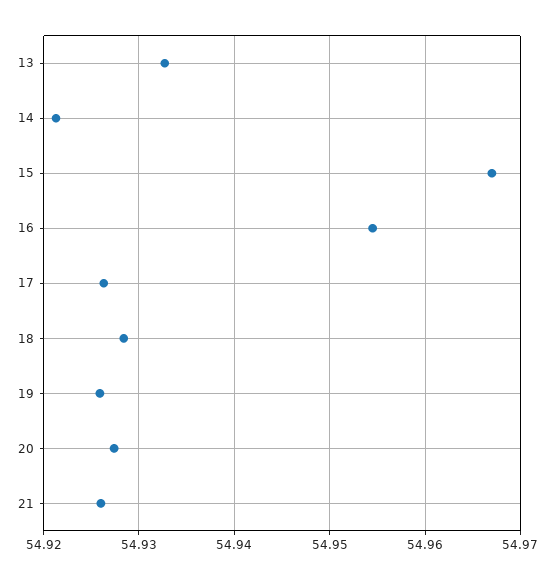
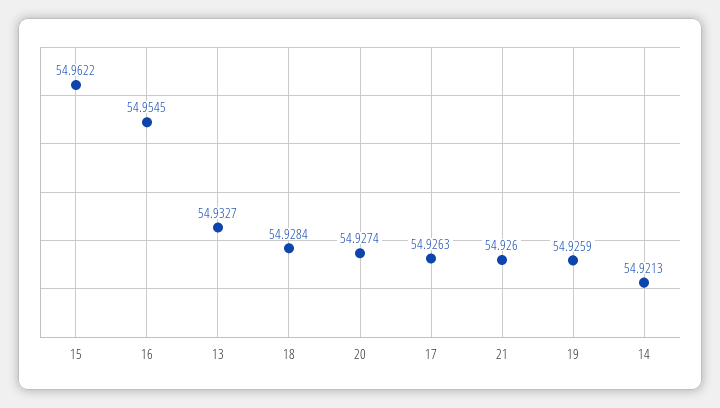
  {
    "13": 54.9327,
    "14": 54.9213,
-   "15": 54.967,
+   "15": 54.9622,
    "16": 54.9545,
    "17": 54.9263,
    "18": 54.9284,
    "19": 54.9259,
    "20": 54.9274,
    "21": 54.926
  }

